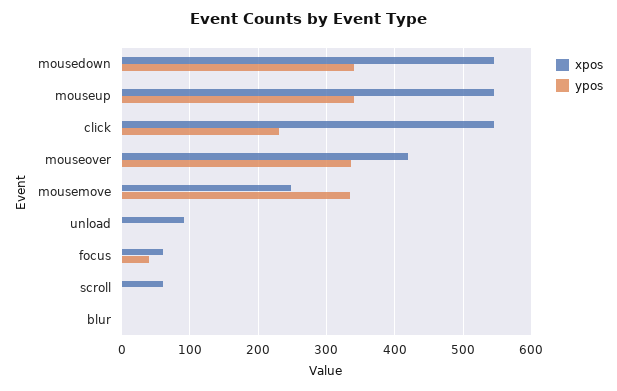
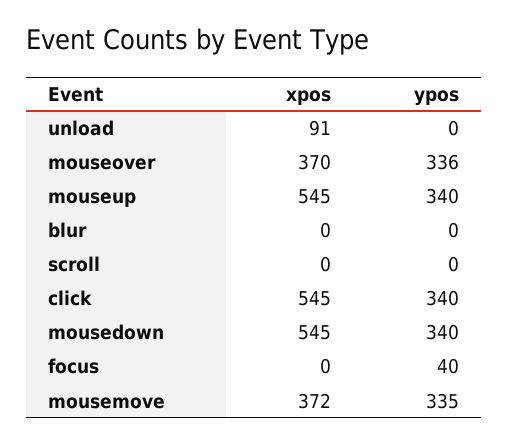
  {
    "xpos": {
      "mousedown": 545,
      "mouseup": 545,
      "click": 545,
-     "mouseover": 420,
+     "mouseover": 370,
-     "mousemove": 250,
+     "mousemove": 372,
      "unload": 91,
-     "focus": 60,
+     "focus": 0,
-     "scroll": 60,
+     "scroll": 0,
      "blur": 0
    },
    "ypos": {
      "mousedown": 340,
      "mouseup": 340,
-     "click": 230,
+     "click": 340,
      "mouseover": 336,
      "mousemove": 335,
      "unload": 0,
      "focus": 40,
      "scroll": 0,
      "blur": 0
    }
  }

